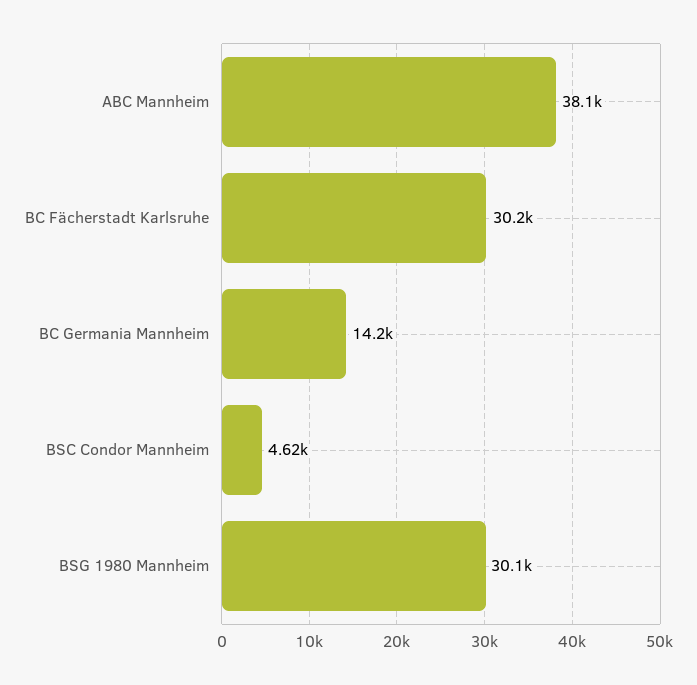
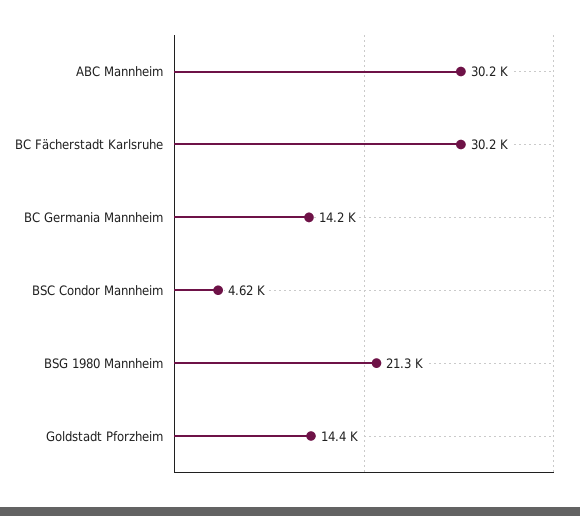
  {
-   "ABC Mannheim": 38100,
+   "ABC Mannheim": 30200,
    "BC Fächerstadt Karlsruhe": 30200,
    "BC Germania Mannheim": 14200,
    "BSC Condor Mannheim": 4620,
-   "BSG 1980 Mannheim": 30100
+   "BSG 1980 Mannheim": 21300,
+   "Goldstadt Pforzheim": 14400
  }

